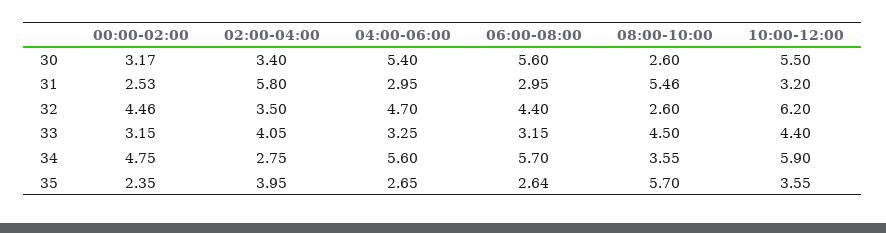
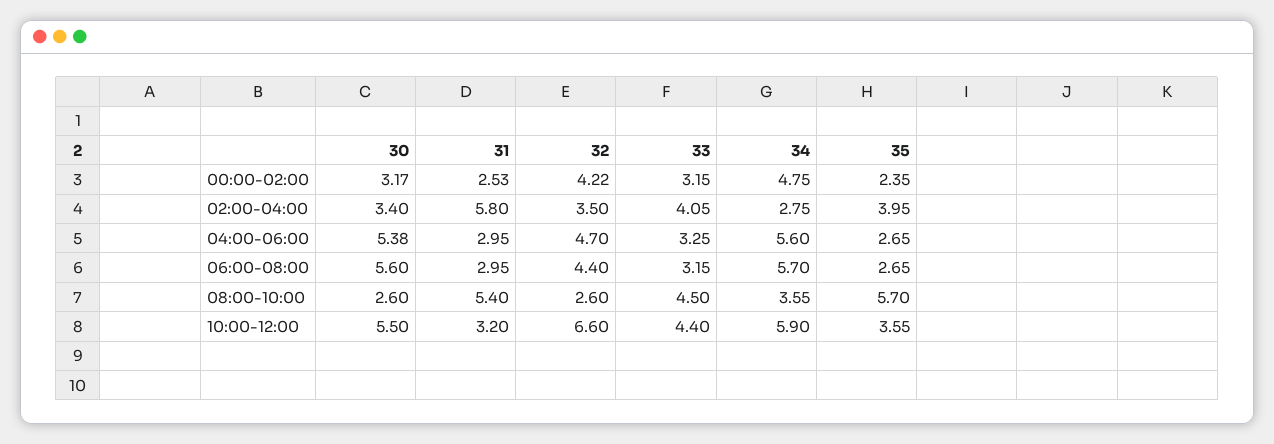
  {
    "00:00-02:00": {
      "30": 3.17,
      "31": 2.53,
-     "32": 4.46,
+     "32": 4.22,
      "33": 3.15,
      "34": 4.75,
      "35": 2.35
    },
    "02:00-04:00": {
      "30": 3.4,
      "31": 5.8,
      "32": 3.5,
      "33": 4.05,
      "34": 2.75,
      "35": 3.95
    },
    "04:00-06:00": {
-     "30": 5.4,
+     "30": 5.38,
      "31": 2.95,
      "32": 4.7,
      "33": 3.25,
      "34": 5.6,
      "35": 2.65
    },
    "06:00-08:00": {
      "30": 5.6,
      "31": 2.95,
      "32": 4.4,
      "33": 3.15,
      "34": 5.7,
-     "35": 2.64
+     "35": 2.65
    },
    "08:00-10:00": {
      "30": 2.6,
-     "31": 5.46,
+     "31": 5.4,
      "32": 2.6,
      "33": 4.5,
      "34": 3.55,
      "35": 5.7
    },
    "10:00-12:00": {
      "30": 5.5,
      "31": 3.2,
-     "32": 6.2,
+     "32": 6.6,
      "33": 4.4,
      "34": 5.9,
      "35": 3.55
    }
  }

